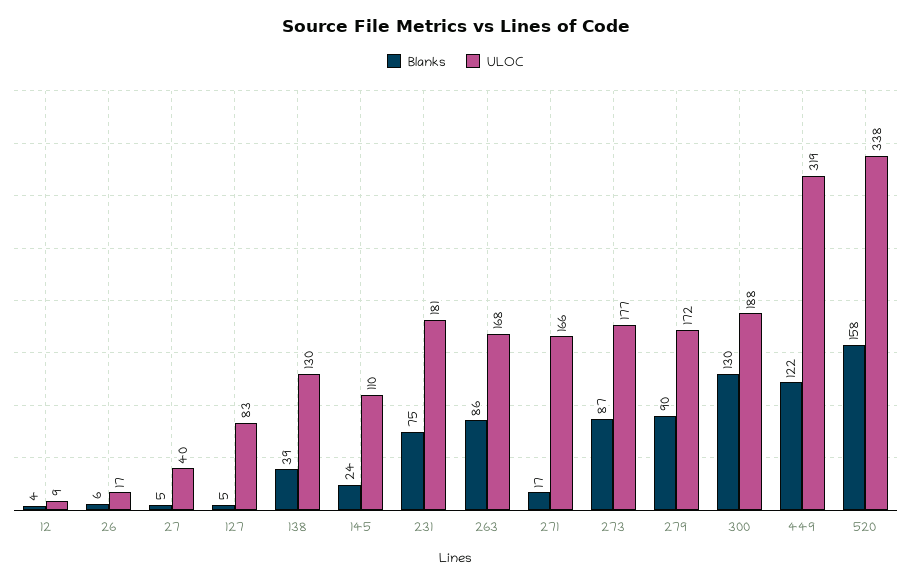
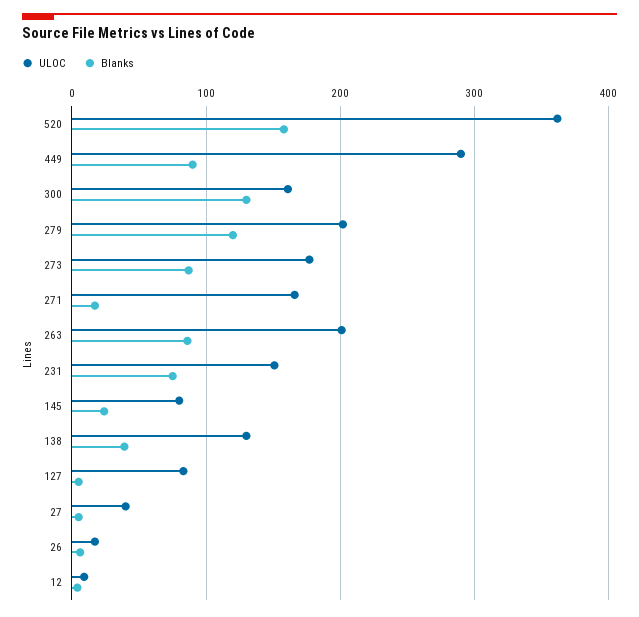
  {
    "Blanks": {
      "12": 4,
      "26": 6,
      "27": 5,
      "127": 5,
      "138": 39,
      "145": 24,
      "231": 75,
      "263": 86,
      "271": 17,
      "273": 87,
-     "279": 90,
+     "279": 120,
      "300": 130,
-     "449": 122,
+     "449": 90,
      "520": 158
    },
    "ULOC": {
      "12": 9,
      "26": 17,
      "27": 40,
      "127": 83,
      "138": 130,
-     "145": 110,
+     "145": 80,
-     "231": 181,
+     "231": 150,
-     "263": 168,
+     "263": 200,
      "271": 166,
      "273": 177,
-     "279": 172,
+     "279": 200,
-     "300": 188,
+     "300": 160,
-     "449": 319,
+     "449": 290,
-     "520": 338
+     "520": 360
    }
  }

